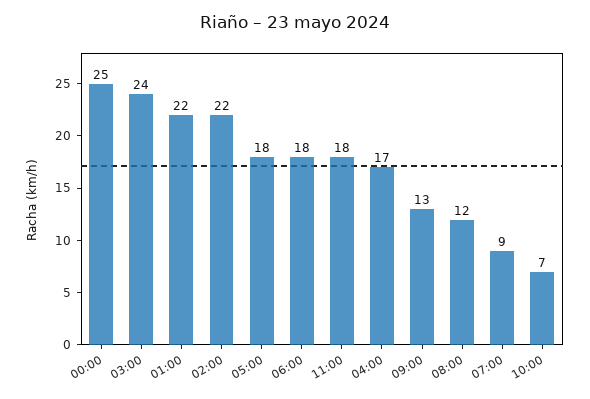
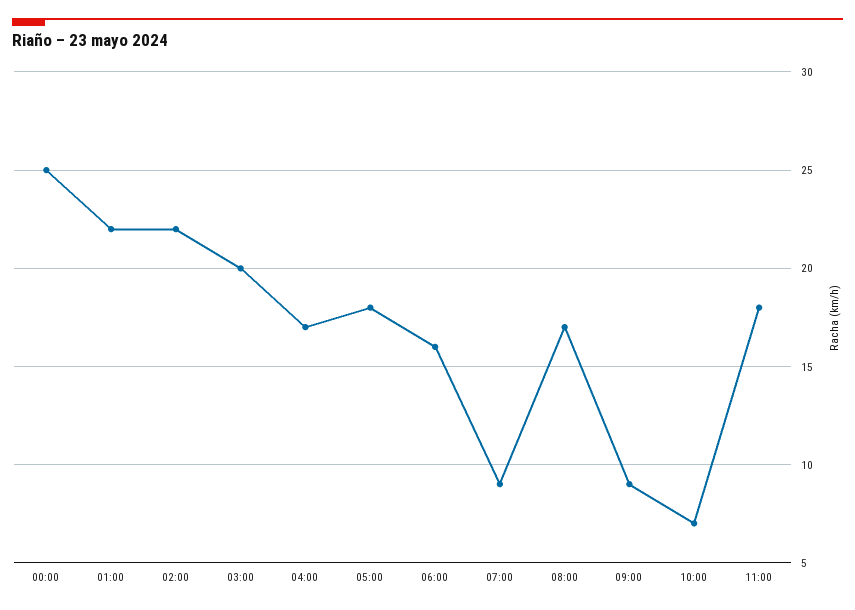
  {
    "00:00": 25,
-   "03:00": 24,
+   "03:00": 20,
    "01:00": 22,
    "02:00": 22,
    "05:00": 18,
-   "06:00": 18,
+   "06:00": 16,
    "11:00": 18,
    "04:00": 17,
-   "09:00": 13,
+   "09:00": 9,
-   "08:00": 12,
+   "08:00": 17,
    "07:00": 9,
    "10:00": 7
  }

